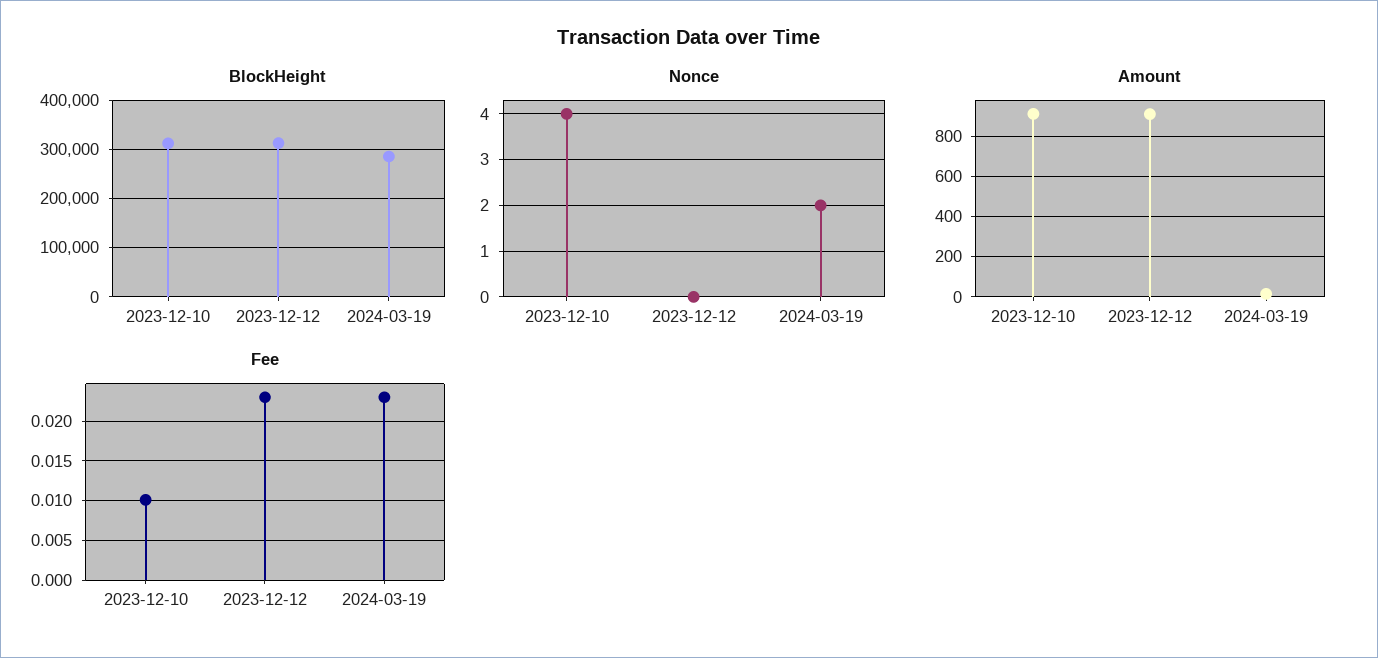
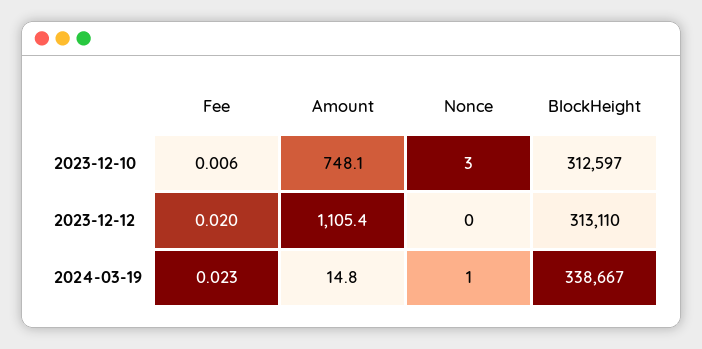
  {
    "BlockHeight": {
      "2023-12-10": 312597,
      "2023-12-12": 313110,
-     "2024-03-19": 280000
+     "2024-03-19": 338667
    },
    "Nonce": {
-     "2023-12-10": 4,
+     "2023-12-10": 3,
      "2023-12-12": 0,
-     "2024-03-19": 2
+     "2024-03-19": 1
    },
    "Amount": {
-     "2023-12-10": 900,
+     "2023-12-10": 748.1,
-     "2023-12-12": 900,
+     "2023-12-12": 1105.4,
      "2024-03-19": 14.8
    },
    "Fee": {
-     "2023-12-10": 0.01,
+     "2023-12-10": 0.006,
-     "2023-12-12": 0.023,
+     "2023-12-12": 0.02,
      "2024-03-19": 0.023
    }
  }

